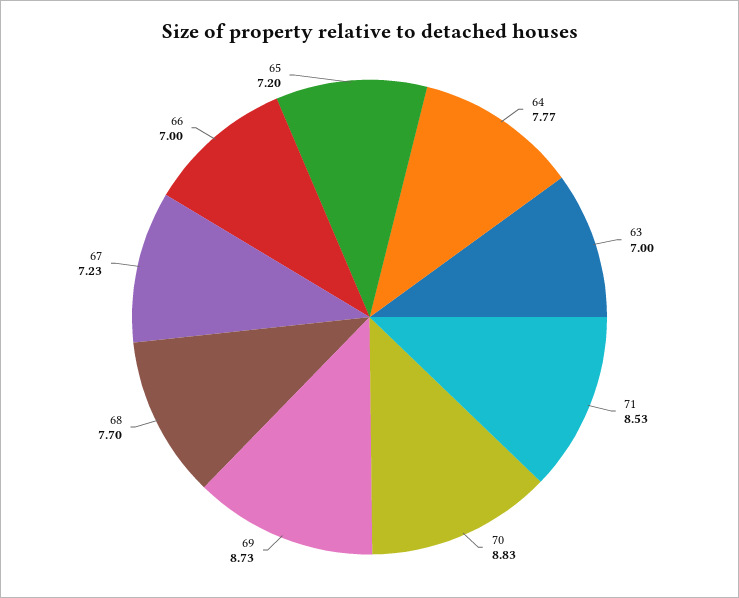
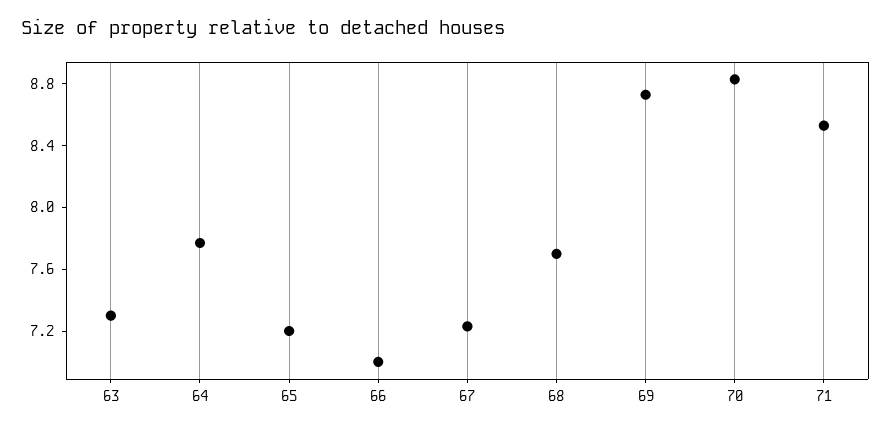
  {
    "64": 7.77,
-   "63": 7,
+   "63": 7.3,
    "71": 8.53,
    "70": 8.83,
    "69": 8.73,
    "68": 7.7,
    "67": 7.23,
    "66": 7,
    "65": 7.2
  }

